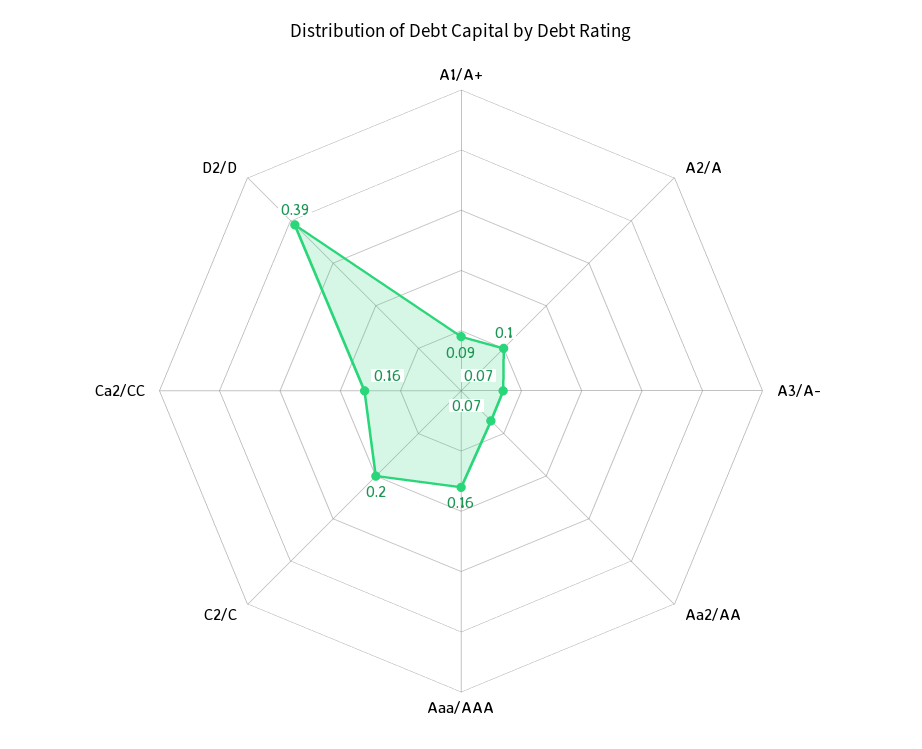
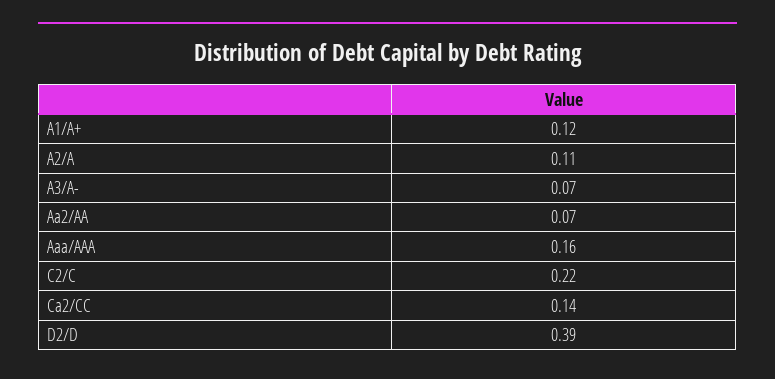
  {
-   "A1/A+": 0.09,
+   "A1/A+": 0.12,
-   "A2/A": 0.1,
+   "A2/A": 0.11,
    "A3/A-": 0.07,
    "Aa2/AA": 0.07,
    "Aaa/AAA": 0.16,
-   "C2/C": 0.2,
+   "C2/C": 0.22,
-   "Ca2/CC": 0.16,
+   "Ca2/CC": 0.14,
    "D2/D": 0.39
  }

